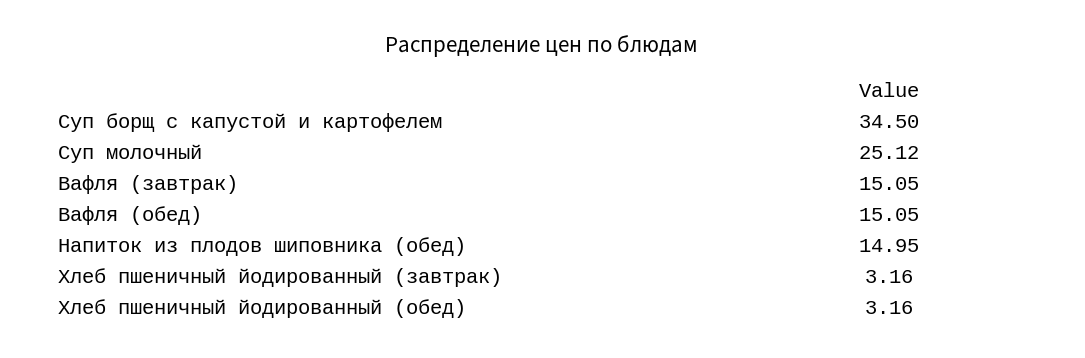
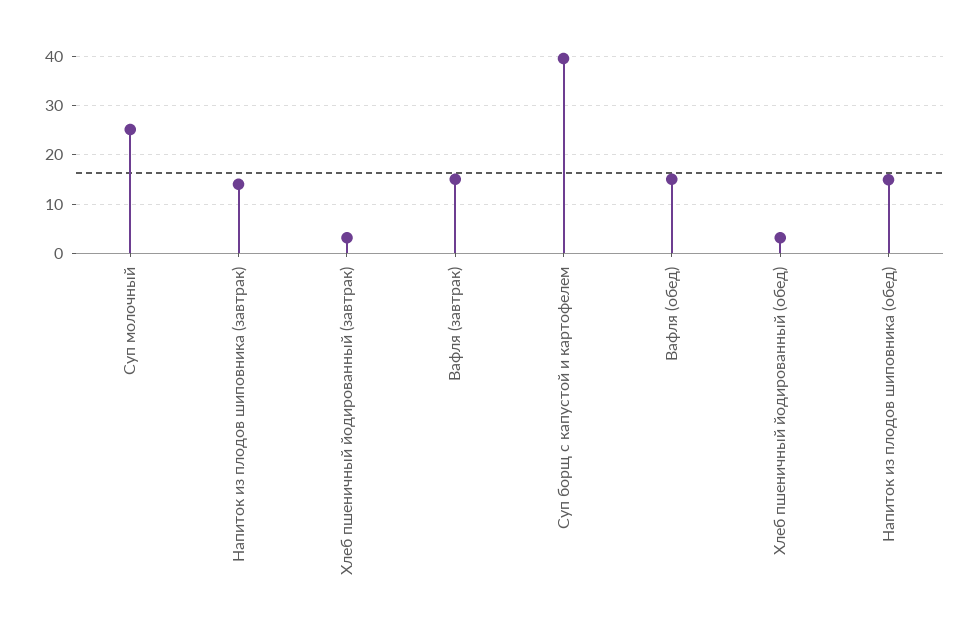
  {
-   "Суп борщ с капустой и картофелем": 34.5,
+   "Суп борщ с капустой и картофелем": 40,
    "Суп молочный": 25.12,
    "Вафля (завтрак)": 15.05,
    "Вафля (обед)": 15.05,
    "Напиток из плодов шиповника (обед)": 14.95,
    "Хлеб пшеничный йодированный (завтрак)": 3.16,
-   "Хлеб пшеничный йодированный (обед)": 3.16
+   "Хлеб пшеничный йодированный (обед)": 3.16,
+   "Напиток из плодов шиповника (завтрак)": 14
  }

